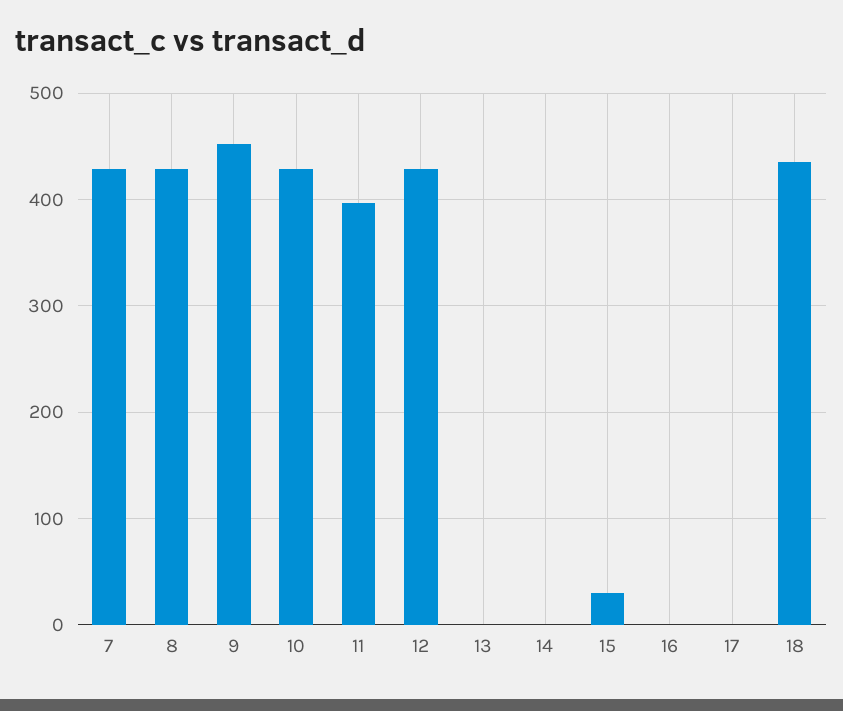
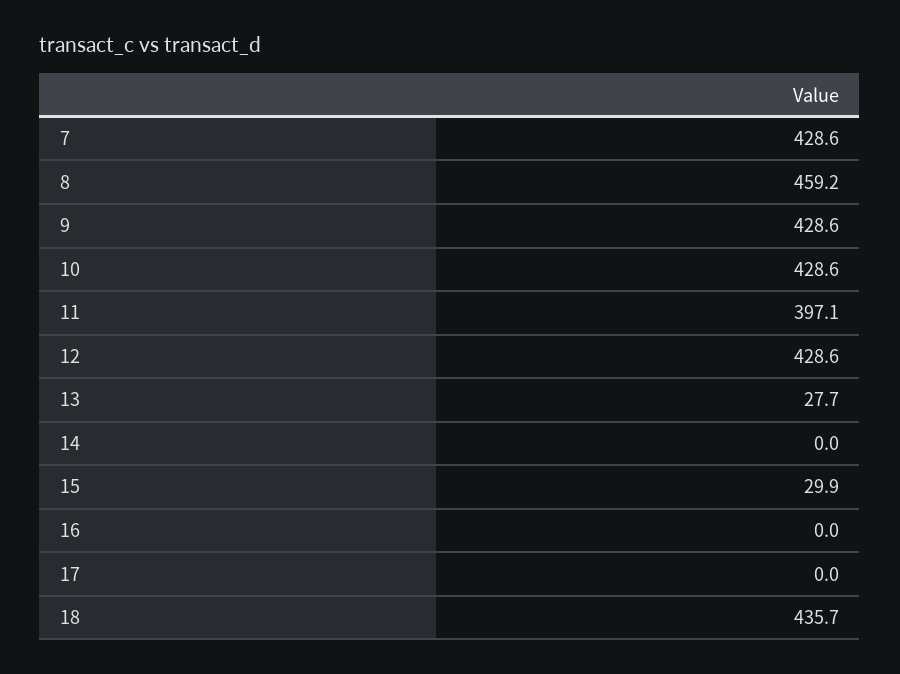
  {
    "7": 428.6,
-   "8": 430,
+   "8": 459.2,
-   "9": 450,
+   "9": 428.6,
    "10": 428.6,
    "11": 397.1,
    "12": 428.6,
-   "13": 0,
+   "13": 27.7,
    "14": 0,
    "15": 29.9,
    "16": 0,
    "17": 0,
    "18": 435.7
  }

